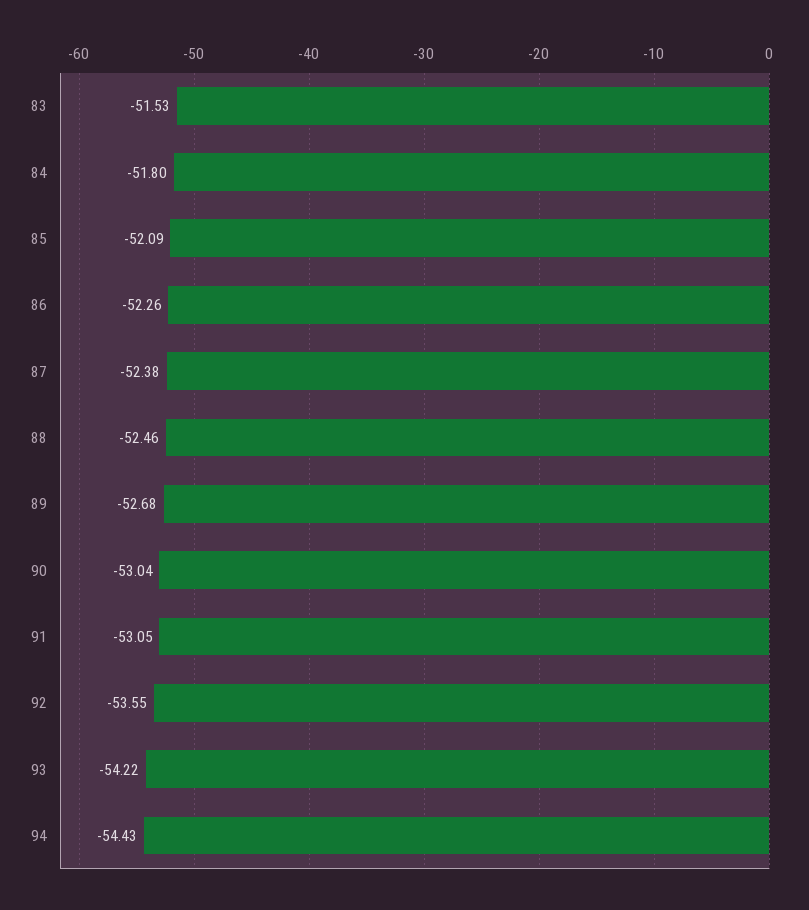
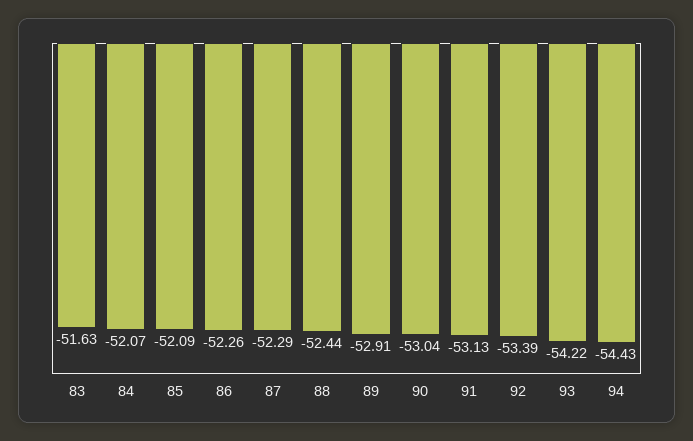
  {
-   "83": -51.53,
+   "83": -51.63,
-   "84": -51.8,
+   "84": -52.07,
    "85": -52.09,
    "86": -52.26,
-   "87": -52.38,
+   "87": -52.29,
-   "88": -52.46,
+   "88": -52.44,
-   "89": -52.68,
+   "89": -52.91,
    "90": -53.04,
-   "91": -53.05,
+   "91": -53.13,
-   "92": -53.55,
+   "92": -53.39,
    "93": -54.22,
    "94": -54.43
  }

